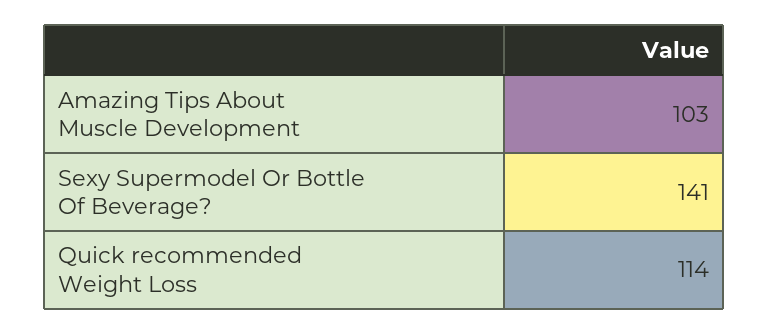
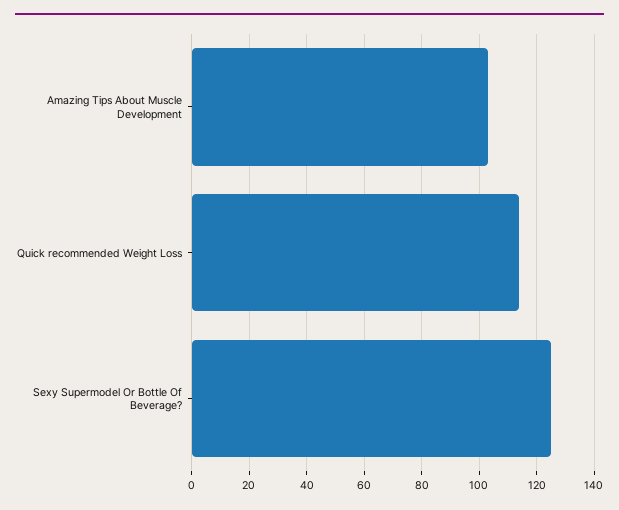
  {
    "Amazing Tips About Muscle Development": 103,
-   "Sexy Supermodel Or Bottle Of Beverage?": 141,
+   "Sexy Supermodel Or Bottle Of Beverage?": 125,
    "Quick recommended Weight Loss": 114
  }

